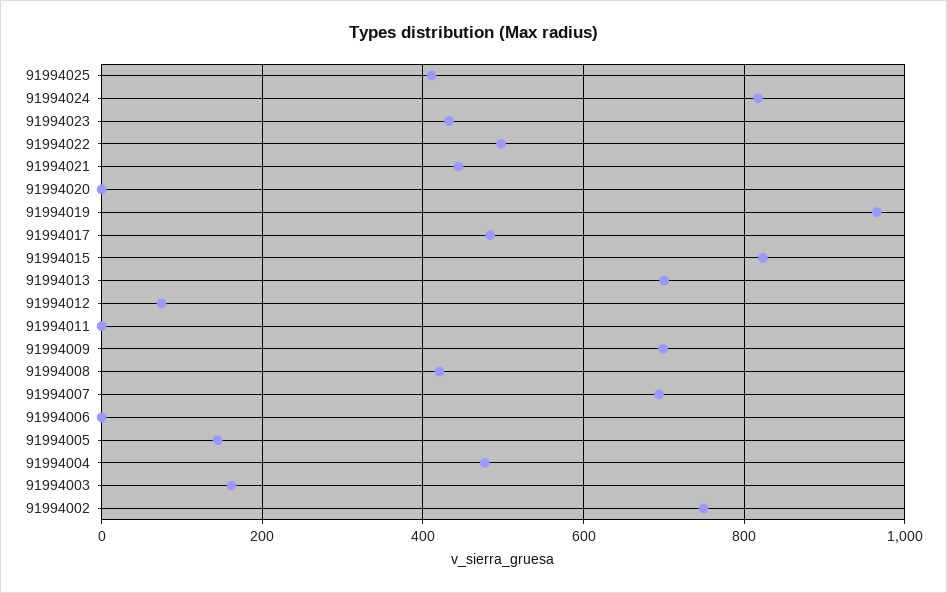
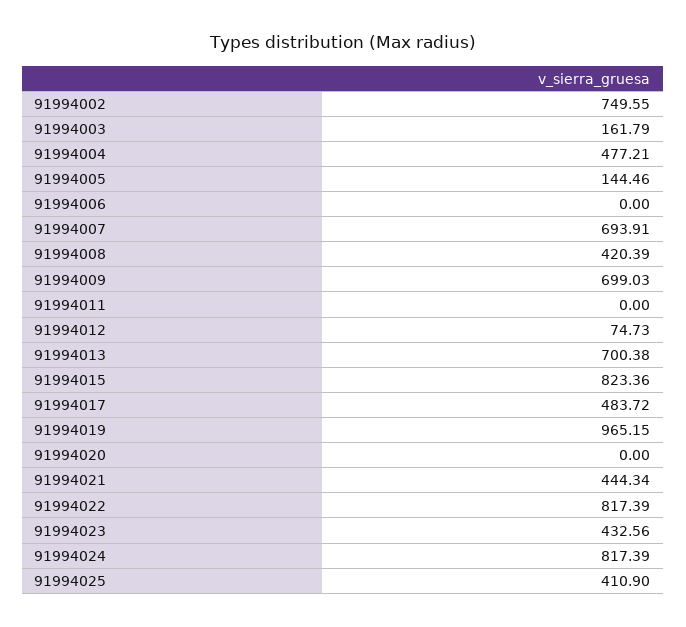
  {
    "91994025": 410.9,
    "91994024": 817.39,
    "91994023": 432.56,
-   "91994022": 500,
+   "91994022": 817.39,
    "91994021": 444.34,
    "91994020": 0,
    "91994019": 965.15,
    "91994017": 483.72,
    "91994015": 823.36,
    "91994013": 700.38,
    "91994012": 74.73,
    "91994011": 0,
    "91994009": 699.03,
    "91994008": 420.39,
    "91994007": 693.91,
    "91994006": 0,
    "91994005": 144.46,
    "91994004": 477.21,
    "91994003": 161.79,
    "91994002": 749.55
  }

